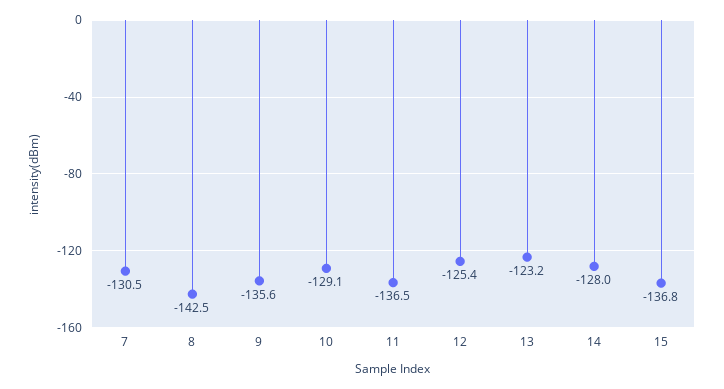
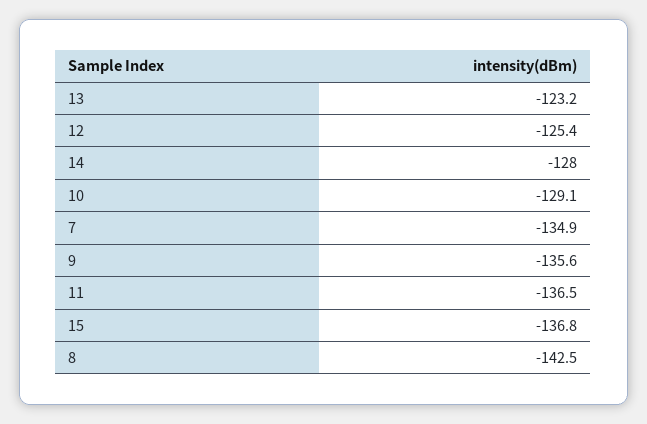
  {
-   "7": -130.5,
+   "7": -134.9,
    "8": -142.5,
    "9": -135.6,
    "10": -129.1,
    "11": -136.5,
    "12": -125.4,
    "13": -123.2,
    "14": -128,
    "15": -136.8
  }

